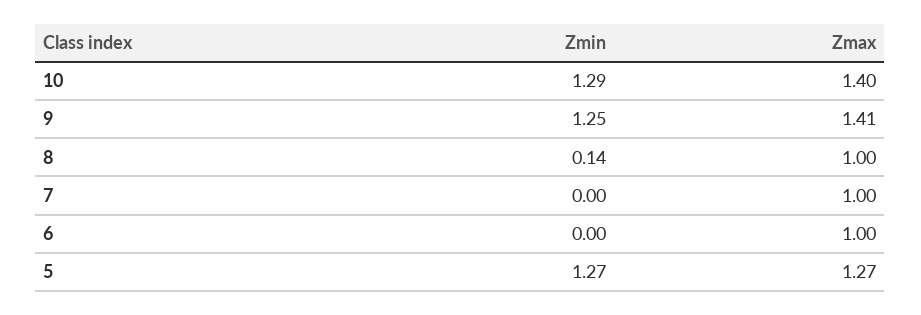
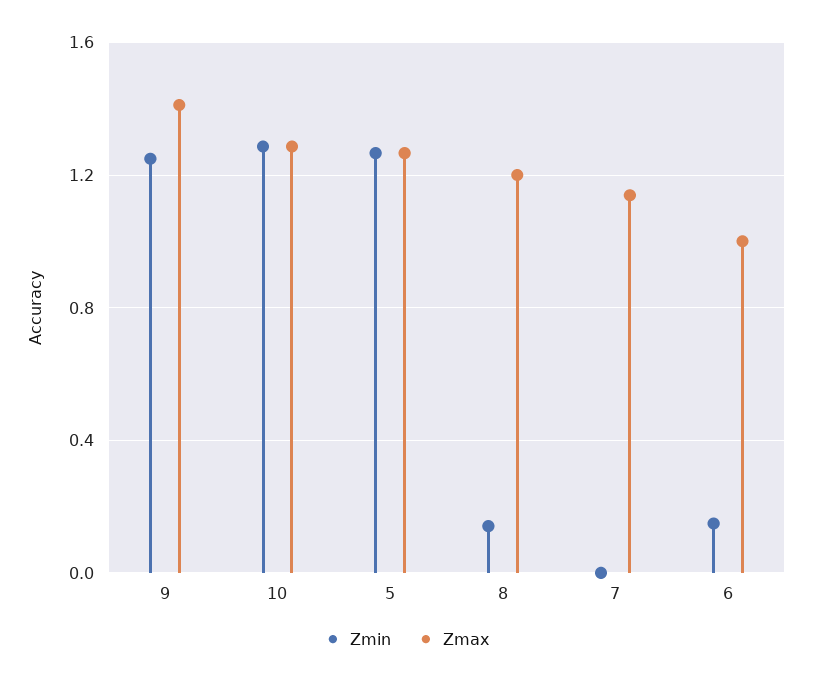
  {
    "Zmin": {
      "10": 1.29,
      "9": 1.25,
      "8": 0.14,
      "7": 0,
-     "6": 0,
+     "6": 0.15,
      "5": 1.27
    },
    "Zmax": {
-     "10": 1.4,
+     "10": 1.3,
      "9": 1.41,
-     "8": 1,
+     "8": 1.2,
-     "7": 1,
+     "7": 1.15,
      "6": 1,
      "5": 1.27
    }
  }

